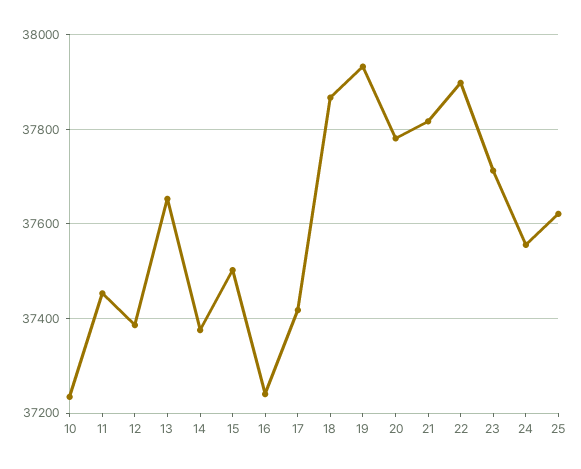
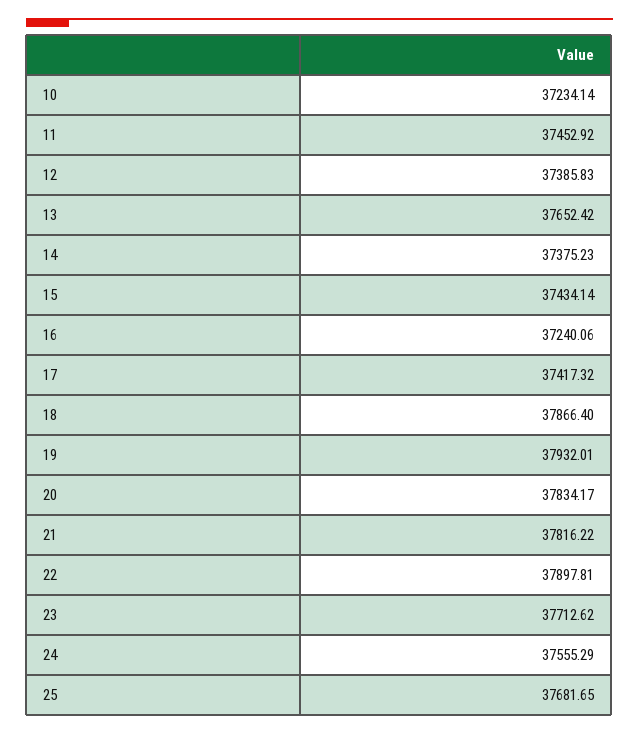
  {
    "10": 37234.14,
    "11": 37452.92,
    "12": 37385.83,
    "13": 37652.42,
    "14": 37375.23,
-   "15": 37500,
+   "15": 37434.14,
    "16": 37240.06,
    "17": 37417.32,
    "18": 37866.4,
    "19": 37932.01,
-   "20": 37780,
+   "20": 37834.17,
    "21": 37816.22,
    "22": 37897.81,
    "23": 37712.62,
    "24": 37555.29,
-   "25": 37620
+   "25": 37681.65
  }

